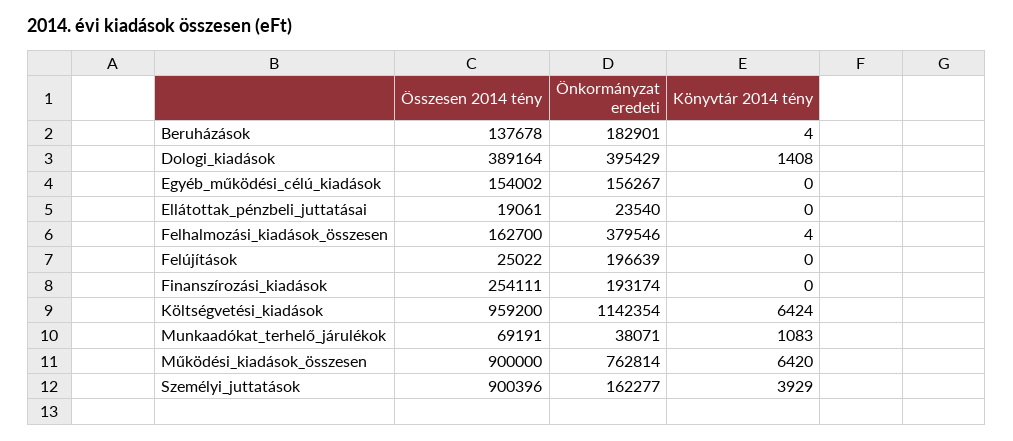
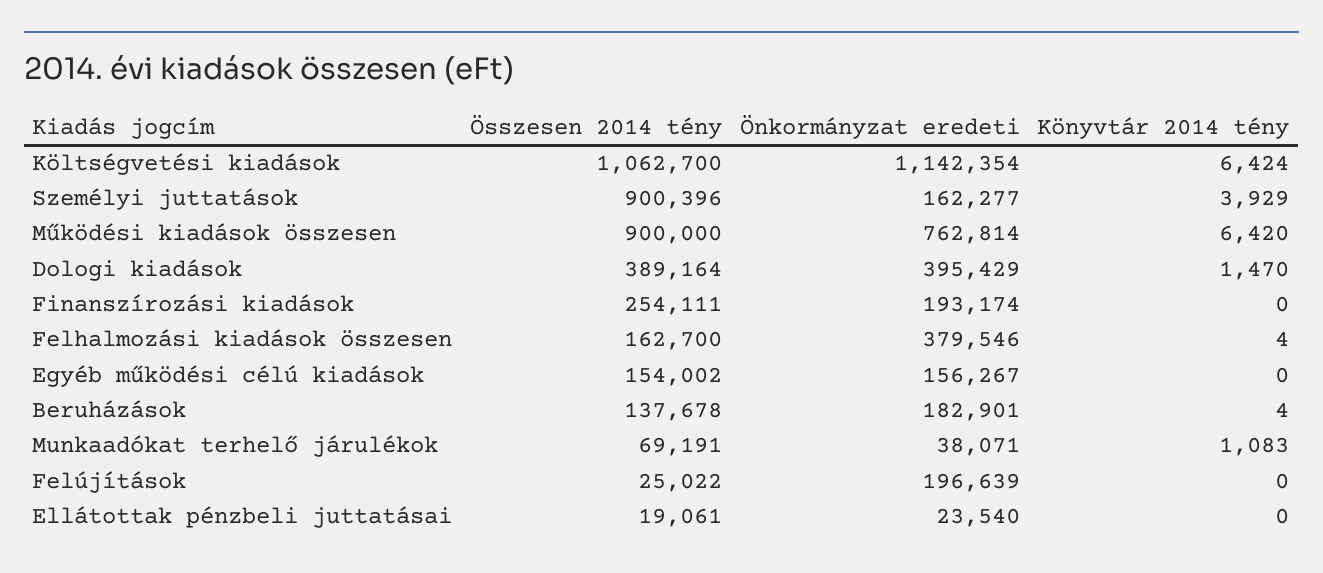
  {
    "Összesen 2014 tény": {
      "Beruházások": 137678,
      "Dologi_kiadások": 389164,
      "Egyéb_működési_célú_kiadások": 154002,
      "Ellátottak_pénzbeli_juttatásai": 19061,
      "Felhalmozási_kiadások_összesen": 162700,
      "Felújítások": 25022,
      "Finanszírozási_kiadások": 254111,
-     "Költségvetési_kiadások": 959200,
+     "Költségvetési_kiadások": 1062700,
      "Munkaadókat_terhelő_járulékok": 69191,
      "Működési_kiadások_összesen": 900000,
      "Személyi_juttatások": 900396
    },
    "Önkormányzat eredeti": {
      "Beruházások": 182901,
      "Dologi_kiadások": 395429,
      "Egyéb_működési_célú_kiadások": 156267,
      "Ellátottak_pénzbeli_juttatásai": 23540,
      "Felhalmozási_kiadások_összesen": 379546,
      "Felújítások": 196639,
      "Finanszírozási_kiadások": 193174,
      "Költségvetési_kiadások": 1142354,
      "Munkaadókat_terhelő_járulékok": 38071,
      "Működési_kiadások_összesen": 762814,
      "Személyi_juttatások": 162277
    },
    "Könyvtár 2014 tény": {
      "Beruházások": 4,
-     "Dologi_kiadások": 1408,
+     "Dologi_kiadások": 1470,
      "Egyéb_működési_célú_kiadások": 0,
      "Ellátottak_pénzbeli_juttatásai": 0,
      "Felhalmozási_kiadások_összesen": 4,
      "Felújítások": 0,
      "Finanszírozási_kiadások": 0,
      "Költségvetési_kiadások": 6424,
      "Munkaadókat_terhelő_járulékok": 1083,
      "Működési_kiadások_összesen": 6420,
      "Személyi_juttatások": 3929
    }
  }

